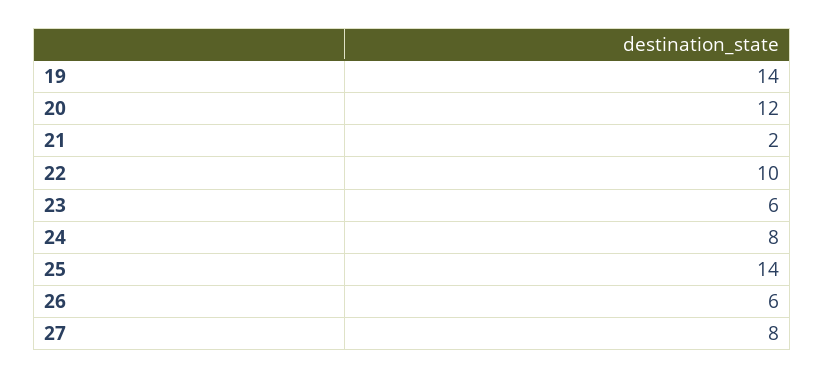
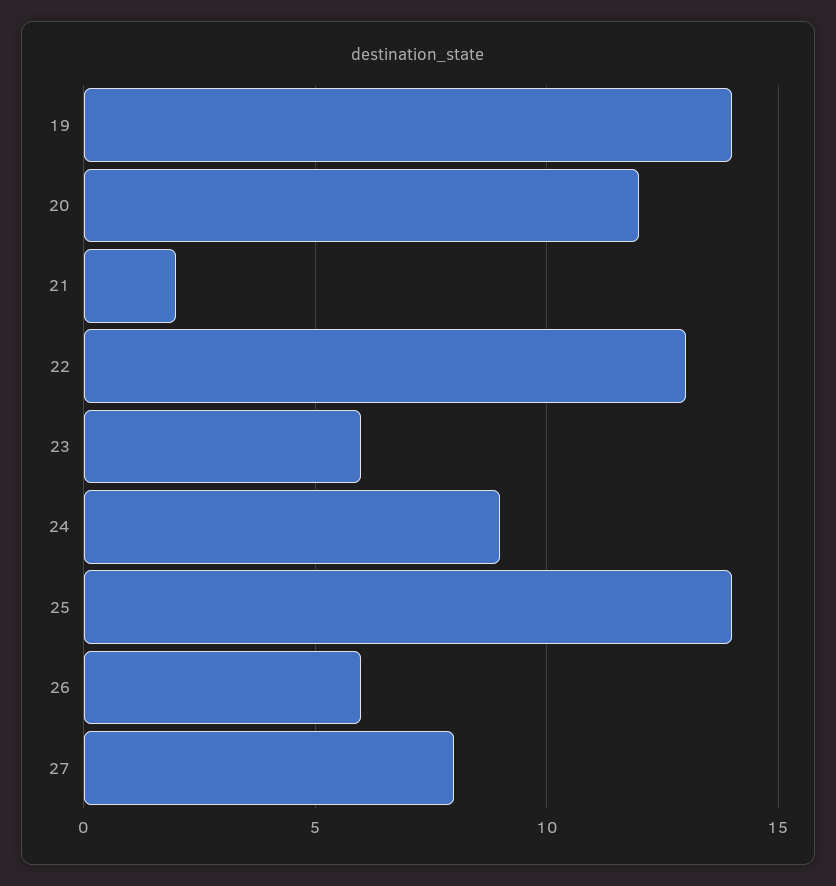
  {
    "19": 14,
    "20": 12,
    "21": 2,
-   "22": 10,
+   "22": 13,
    "23": 6,
-   "24": 8,
+   "24": 9,
    "25": 14,
    "26": 6,
    "27": 8
  }

